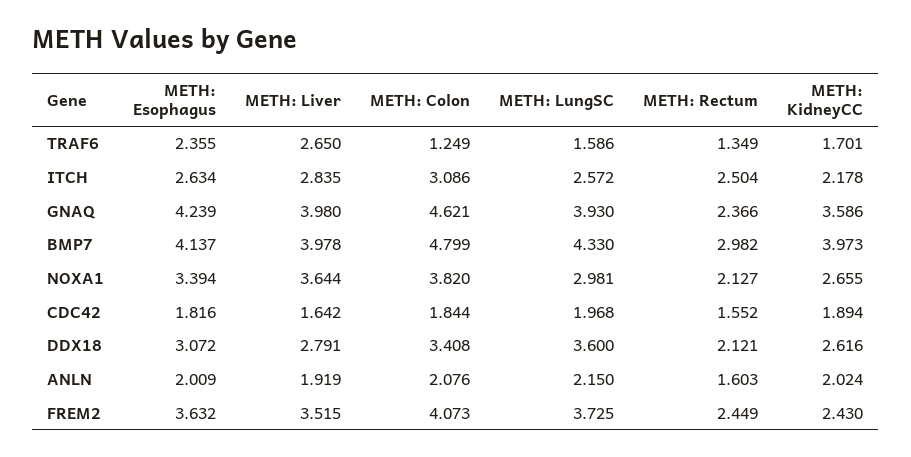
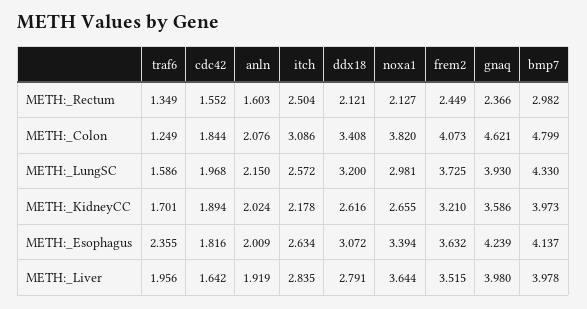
  {
    "METH: Esophagus": {
      "TRAF6": 2.355,
      "ITCH": 2.634,
      "GNAQ": 4.239,
      "BMP7": 4.137,
      "NOXA1": 3.394,
      "CDC42": 1.816,
      "DDX18": 3.072,
      "ANLN": 2.009,
      "FREM2": 3.632
    },
    "METH: Liver": {
-     "TRAF6": 2.65,
+     "TRAF6": 1.956,
      "ITCH": 2.835,
      "GNAQ": 3.98,
      "BMP7": 3.978,
      "NOXA1": 3.644,
      "CDC42": 1.642,
      "DDX18": 2.791,
      "ANLN": 1.919,
      "FREM2": 3.515
    },
    "METH: Colon": {
      "TRAF6": 1.249,
      "ITCH": 3.086,
      "GNAQ": 4.621,
      "BMP7": 4.799,
      "NOXA1": 3.82,
      "CDC42": 1.844,
      "DDX18": 3.408,
      "ANLN": 2.076,
      "FREM2": 4.073
    },
    "METH: LungSC": {
      "TRAF6": 1.586,
      "ITCH": 2.572,
      "GNAQ": 3.93,
      "BMP7": 4.33,
      "NOXA1": 2.981,
      "CDC42": 1.968,
-     "DDX18": 3.6,
+     "DDX18": 3.2,
      "ANLN": 2.15,
      "FREM2": 3.725
    },
    "METH: Rectum": {
      "TRAF6": 1.349,
      "ITCH": 2.504,
      "GNAQ": 2.366,
      "BMP7": 2.982,
      "NOXA1": 2.127,
      "CDC42": 1.552,
      "DDX18": 2.121,
      "ANLN": 1.603,
      "FREM2": 2.449
    },
    "METH: KidneyCC": {
      "TRAF6": 1.701,
      "ITCH": 2.178,
      "GNAQ": 3.586,
      "BMP7": 3.973,
      "NOXA1": 2.655,
      "CDC42": 1.894,
      "DDX18": 2.616,
      "ANLN": 2.024,
-     "FREM2": 2.43
+     "FREM2": 3.21
    }
  }

